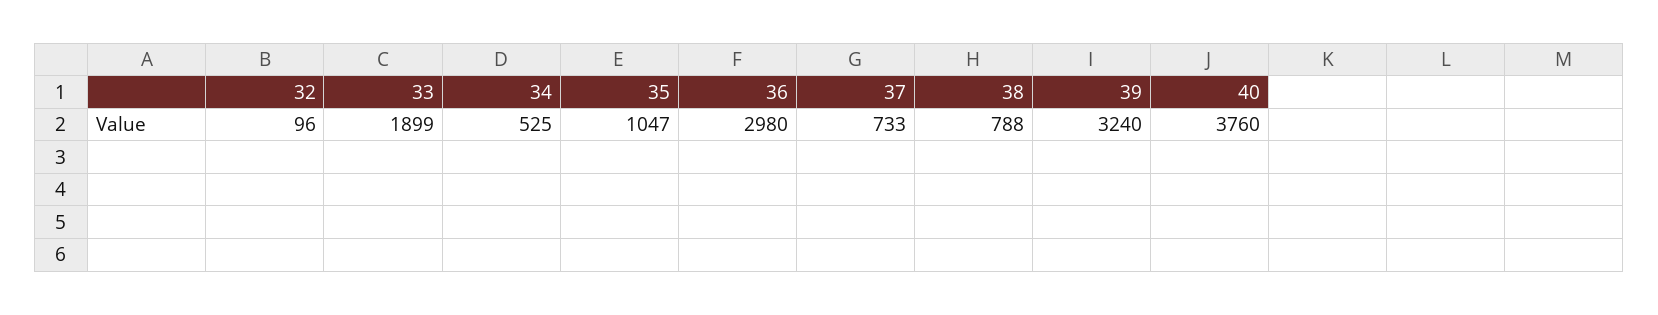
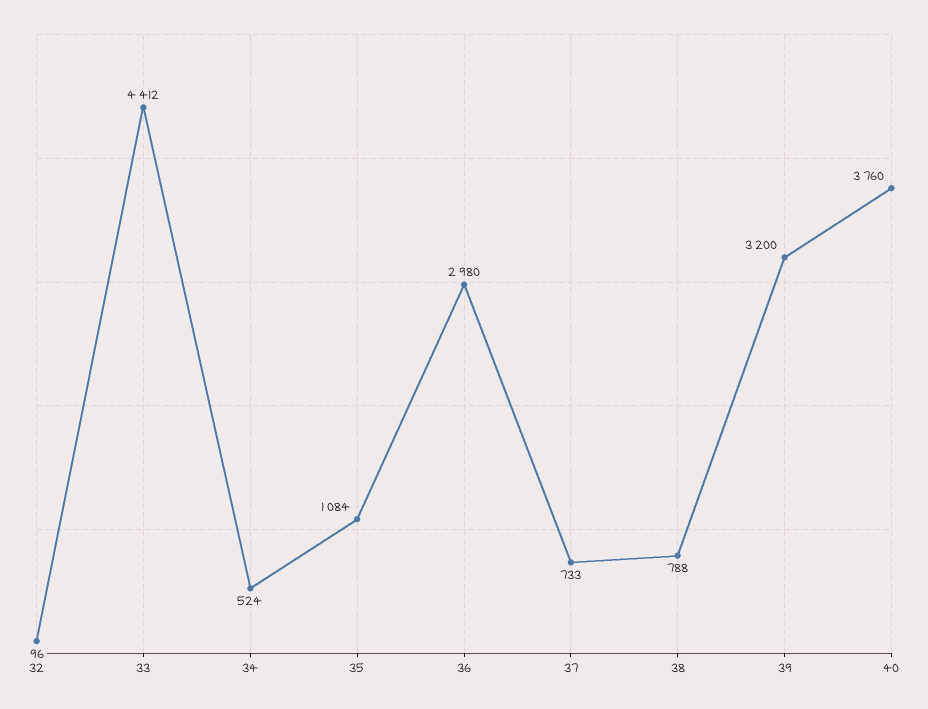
  {
    "32": 96,
-   "33": 1899,
+   "33": 4412,
-   "34": 525,
+   "34": 524,
-   "35": 1047,
+   "35": 1084,
    "36": 2980,
    "37": 733,
    "38": 788,
-   "39": 3240,
+   "39": 3200,
    "40": 3760
  }

